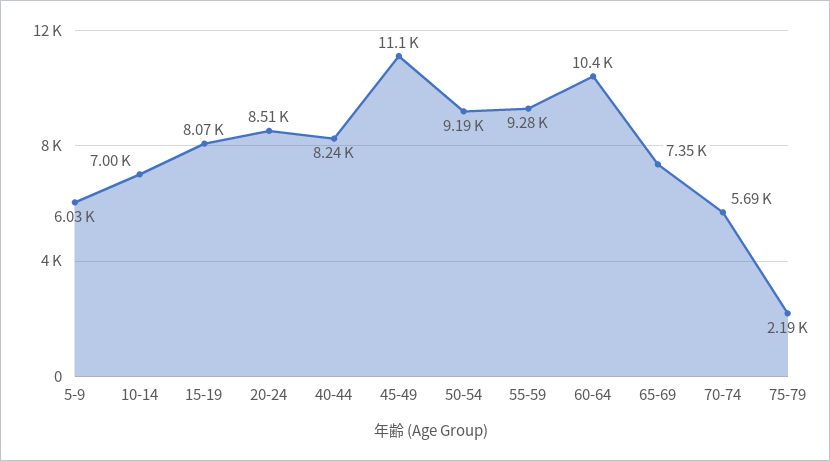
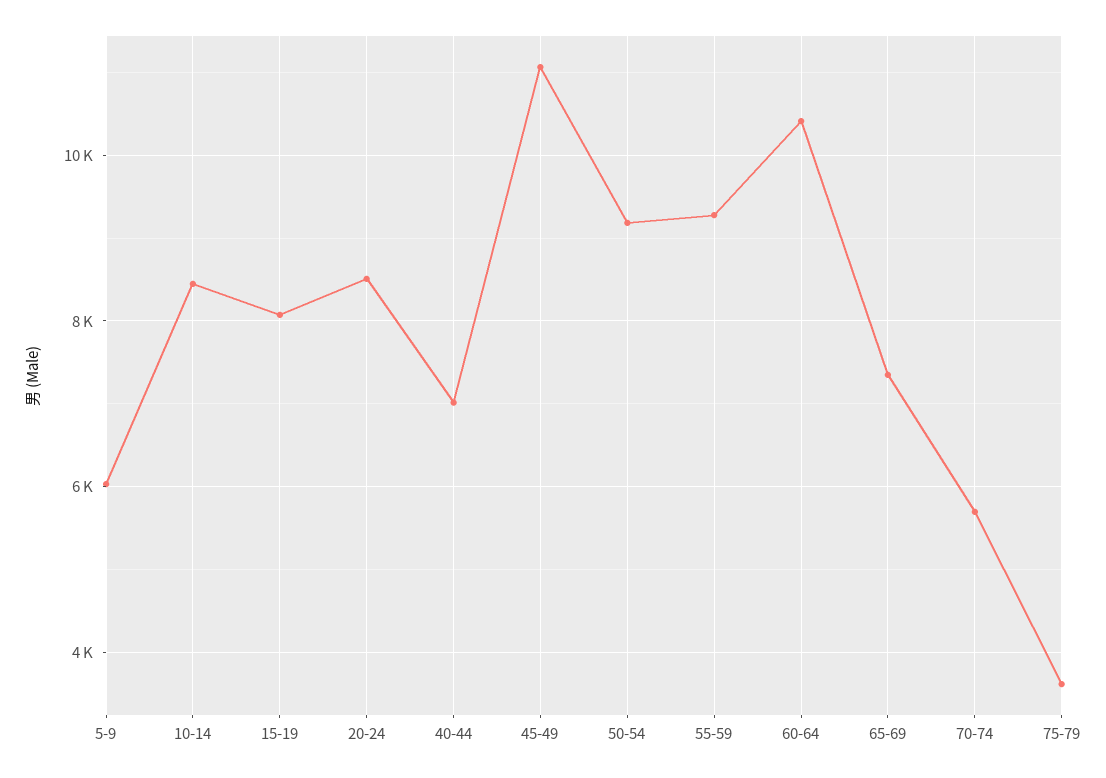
  {
    "5-9": 6030,
-   "10-14": 7000,
+   "10-14": 8400,
    "15-19": 8070,
    "20-24": 8510,
-   "40-44": 8240,
+   "40-44": 7000,
    "45-49": 11100,
    "50-54": 9190,
    "55-59": 9280,
    "60-64": 10400,
    "65-69": 7350,
    "70-74": 5690,
-   "75-79": 2190
+   "75-79": 3600
  }

